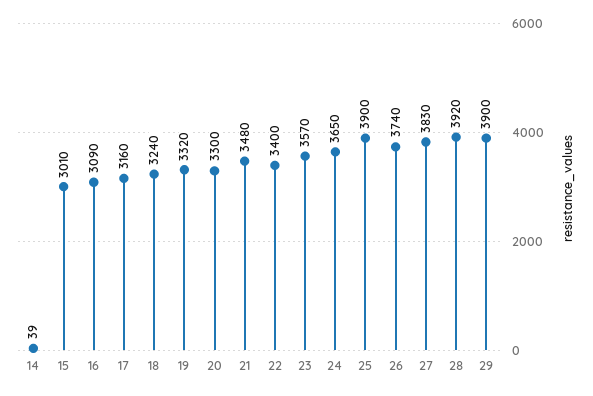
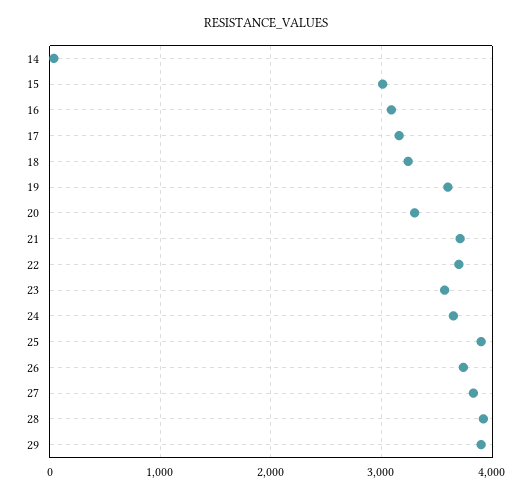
  {
    "14": 39,
    "15": 3010,
    "16": 3090,
    "17": 3160,
    "18": 3240,
-   "19": 3320,
+   "19": 3600,
    "20": 3300,
-   "21": 3480,
+   "21": 3700,
-   "22": 3400,
+   "22": 3700,
    "23": 3570,
    "24": 3650,
    "25": 3900,
    "26": 3740,
    "27": 3830,
    "28": 3920,
    "29": 3900
  }

